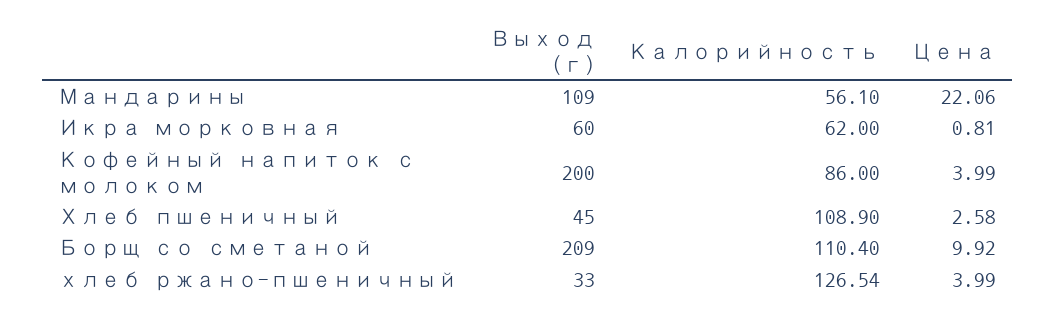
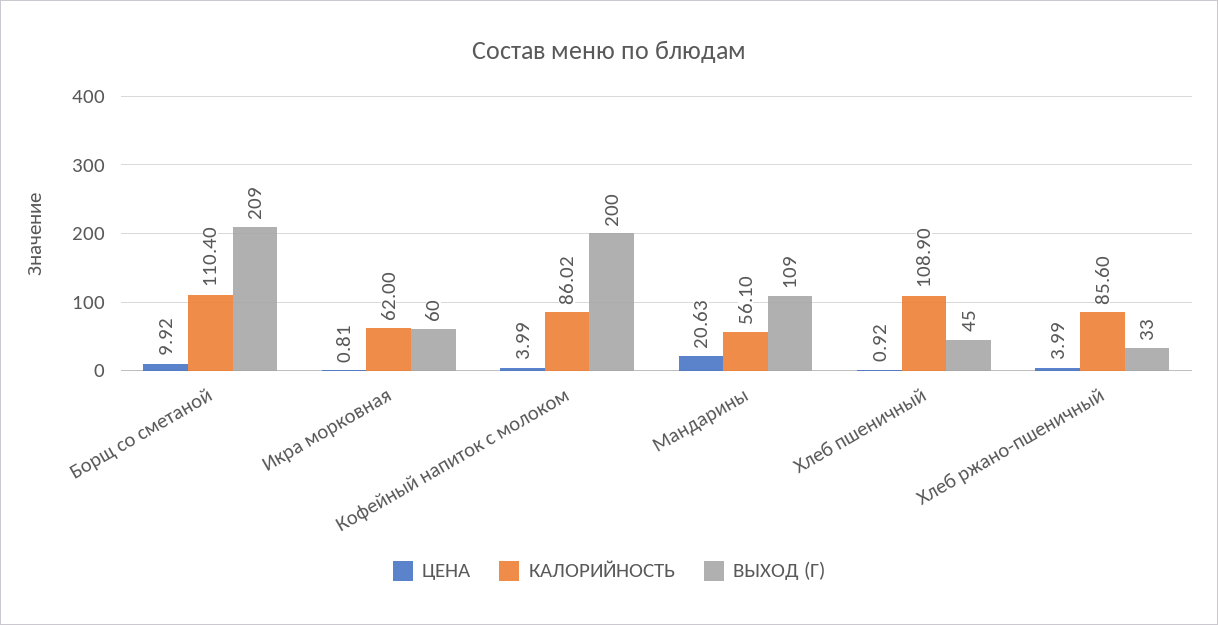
  {
    "Выход (г)": {
      "Мандарины": 109,
      "Икра морковная": 60,
      "Кофейный напиток с молоком": 200,
      "Хлеб пшеничный": 45,
      "Борщ со сметаной": 209,
      "хлеб ржано-пшеничный": 33
    },
    "Калорийность": {
      "Мандарины": 56.1,
      "Икра морковная": 62,
-     "Кофейный напиток с молоком": 86,
+     "Кофейный напиток с молоком": 86.02,
      "Хлеб пшеничный": 108.9,
      "Борщ со сметаной": 110.4,
-     "хлеб ржано-пшеничный": 126.54
+     "хлеб ржано-пшеничный": 85.6
    },
    "Цена": {
-     "Мандарины": 22.06,
+     "Мандарины": 20.63,
      "Икра морковная": 0.81,
      "Кофейный напиток с молоком": 3.99,
-     "Хлеб пшеничный": 2.58,
+     "Хлеб пшеничный": 0.92,
      "Борщ со сметаной": 9.92,
      "хлеб ржано-пшеничный": 3.99
    }
  }

